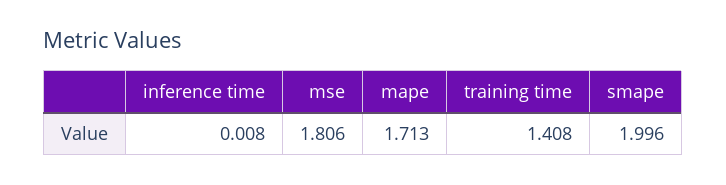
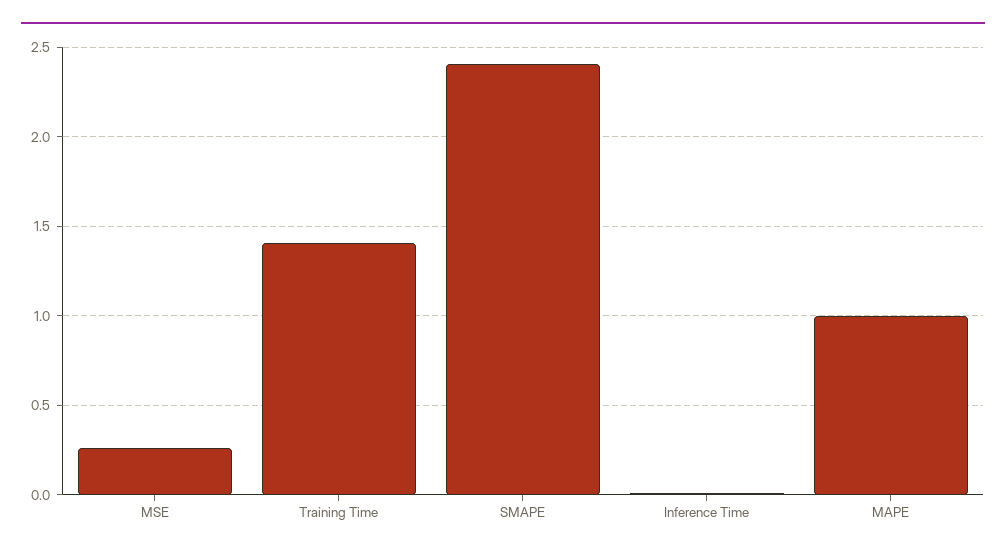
  {
    "inference time": 0.008,
-   "mse": 1.806,
+   "mse": 0.25,
-   "mape": 1.713,
+   "mape": 1,
    "training time": 1.408,
-   "smape": 1.996
+   "smape": 2.4
  }

